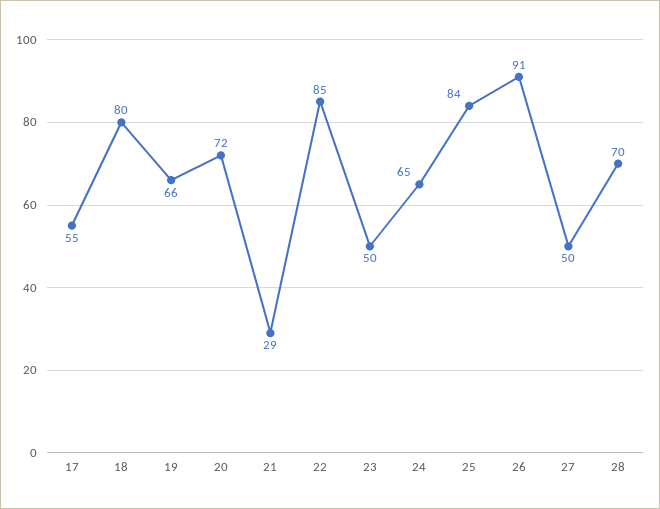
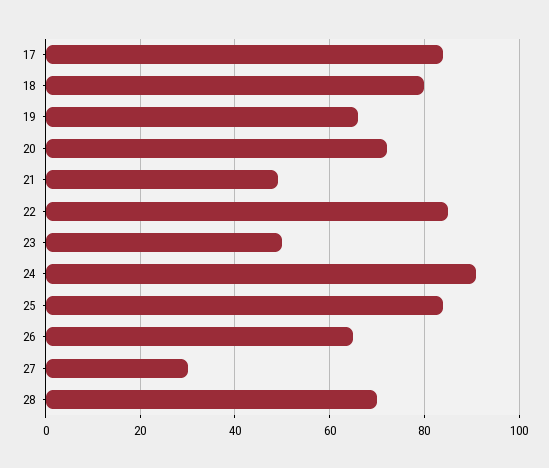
  {
-   "17": 55,
+   "17": 85,
    "18": 80,
    "19": 66,
    "20": 72,
-   "21": 29,
+   "21": 50,
    "22": 85,
    "23": 50,
-   "24": 65,
+   "24": 90,
    "25": 84,
-   "26": 91,
+   "26": 65,
-   "27": 50,
+   "27": 30,
    "28": 70
  }

